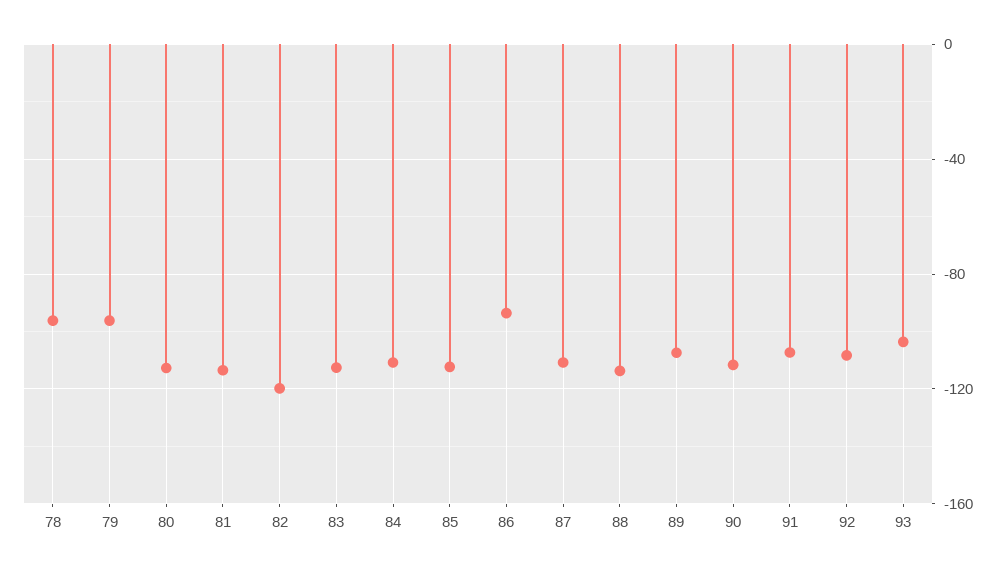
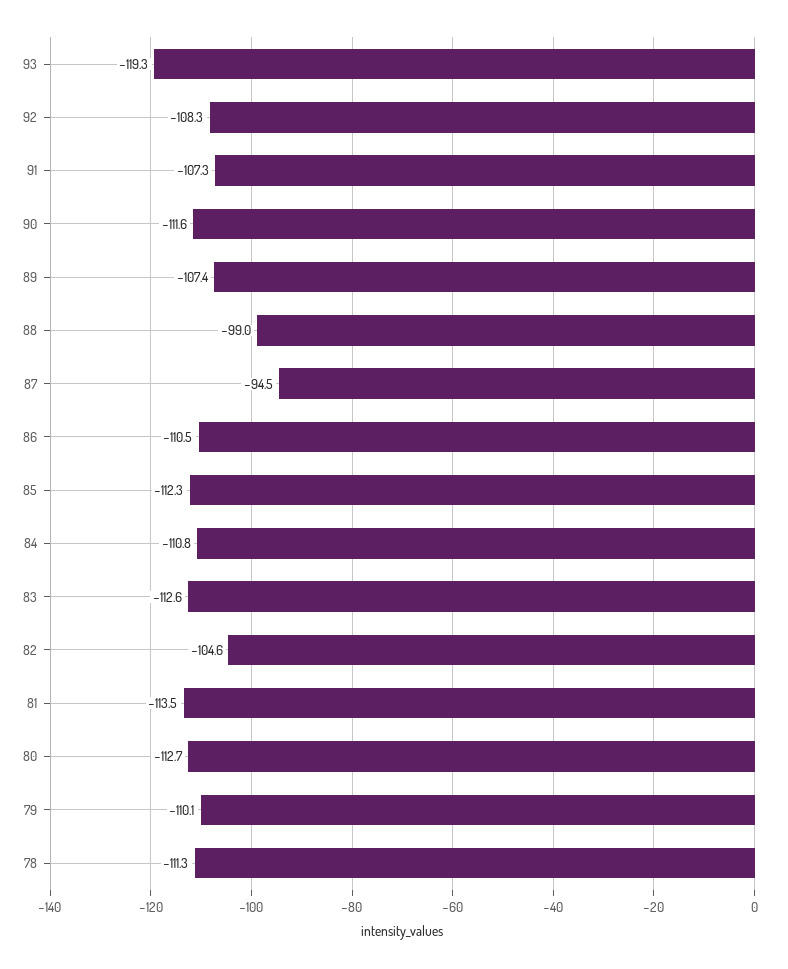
  {
-   "78": -95,
+   "78": -111.3,
-   "79": -95,
+   "79": -110.1,
    "80": -112.7,
    "81": -113.5,
-   "82": -120,
+   "82": -104.6,
    "83": -112.6,
    "84": -110.8,
    "85": -112.3,
-   "86": -95,
+   "86": -110.5,
-   "87": -110,
+   "87": -94.5,
-   "88": -115,
+   "88": -99,
    "89": -107.4,
    "90": -111.6,
    "91": -107.3,
    "92": -108.3,
-   "93": -105
+   "93": -119.3
  }

